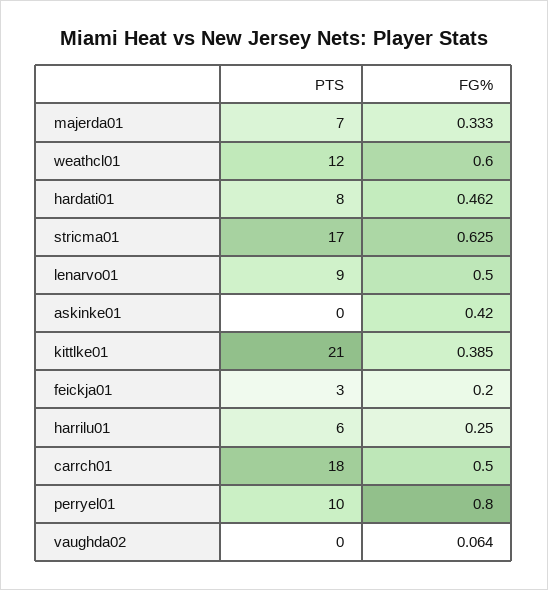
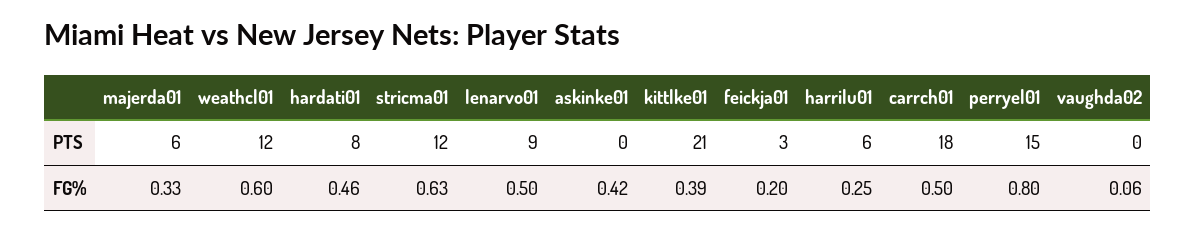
  {
    "PTS": {
-     "majerda01": 7,
+     "majerda01": 6,
      "weathcl01": 12,
      "hardati01": 8,
-     "stricma01": 17,
+     "stricma01": 12,
      "lenarvo01": 9,
      "askinke01": 0,
      "kittlke01": 21,
      "feickja01": 3,
      "harrilu01": 6,
      "carrch01": 18,
-     "perryel01": 10,
+     "perryel01": 15,
      "vaughda02": 0
    },
    "FG%": {
      "majerda01": 0.333,
      "weathcl01": 0.6,
      "hardati01": 0.462,
      "stricma01": 0.625,
      "lenarvo01": 0.5,
      "askinke01": 0.42,
      "kittlke01": 0.385,
      "feickja01": 0.2,
      "harrilu01": 0.25,
      "carrch01": 0.5,
      "perryel01": 0.8,
      "vaughda02": 0.064
    }
  }

